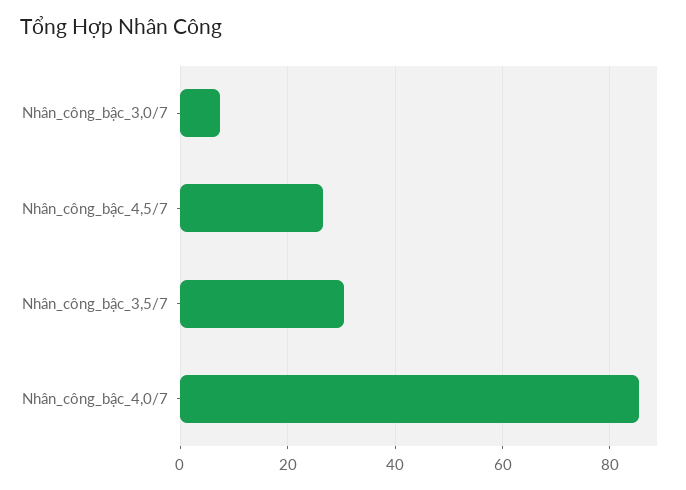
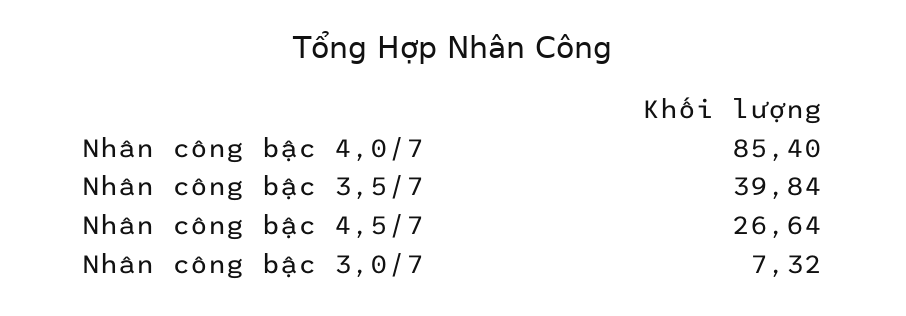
  {
    "Nhân_công_bậc_3,0/7": 7.32,
    "Nhân_công_bậc_4,5/7": 26.64,
-   "Nhân_công_bậc_3,5/7": 30,
+   "Nhân_công_bậc_3,5/7": 39.84,
    "Nhân_công_bậc_4,0/7": 85.4
  }

